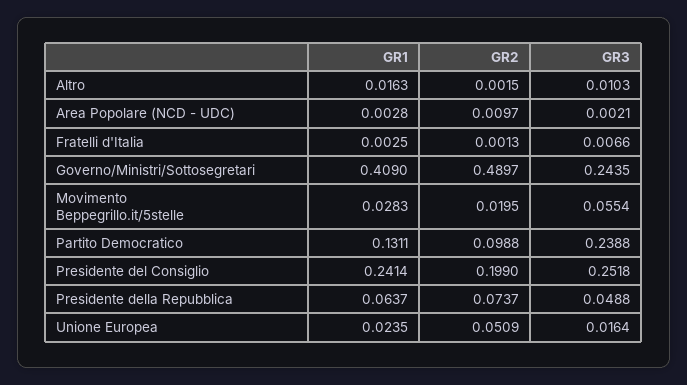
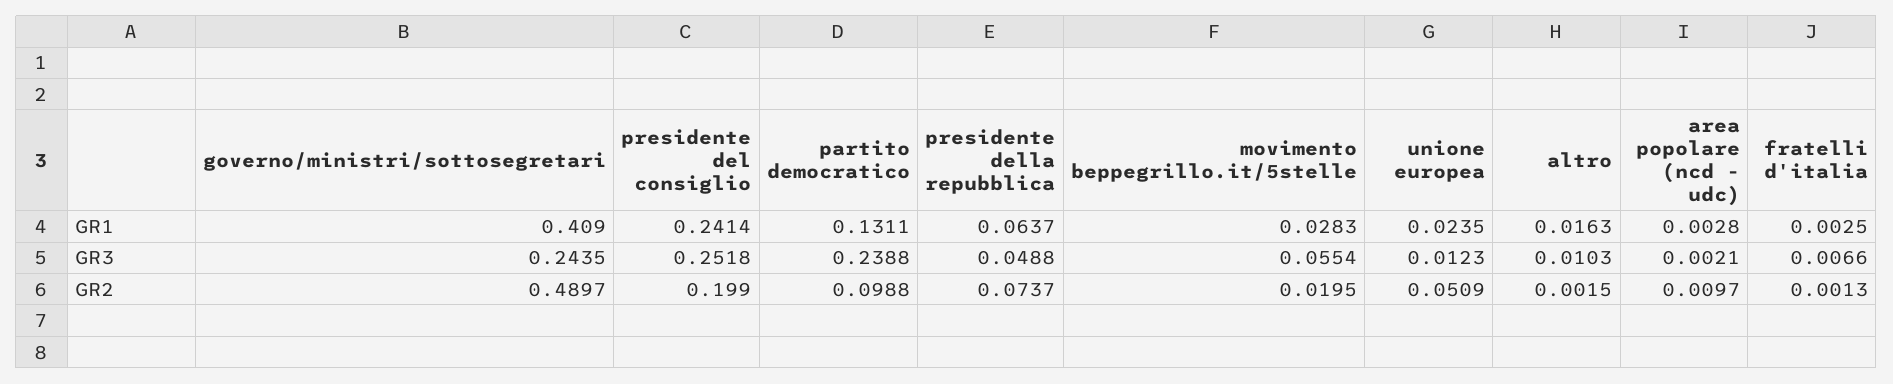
  {
    "GR1": {
      "Altro": 0.0163,
      "Area Popolare (NCD - UDC)": 0.0028,
      "Fratelli d'Italia": 0.0025,
      "Governo/Ministri/Sottosegretari": 0.409,
      "Movimento Beppegrillo.it/5stelle": 0.0283,
      "Partito Democratico": 0.1311,
      "Presidente del Consiglio": 0.2414,
      "Presidente della Repubblica": 0.0637,
      "Unione Europea": 0.0235
    },
    "GR2": {
      "Altro": 0.0015,
      "Area Popolare (NCD - UDC)": 0.0097,
      "Fratelli d'Italia": 0.0013,
      "Governo/Ministri/Sottosegretari": 0.4897,
      "Movimento Beppegrillo.it/5stelle": 0.0195,
      "Partito Democratico": 0.0988,
      "Presidente del Consiglio": 0.199,
      "Presidente della Repubblica": 0.0737,
      "Unione Europea": 0.0509
    },
    "GR3": {
      "Altro": 0.0103,
      "Area Popolare (NCD - UDC)": 0.0021,
      "Fratelli d'Italia": 0.0066,
      "Governo/Ministri/Sottosegretari": 0.2435,
      "Movimento Beppegrillo.it/5stelle": 0.0554,
      "Partito Democratico": 0.2388,
      "Presidente del Consiglio": 0.2518,
      "Presidente della Repubblica": 0.0488,
-     "Unione Europea": 0.0164
+     "Unione Europea": 0.0123
    }
  }

